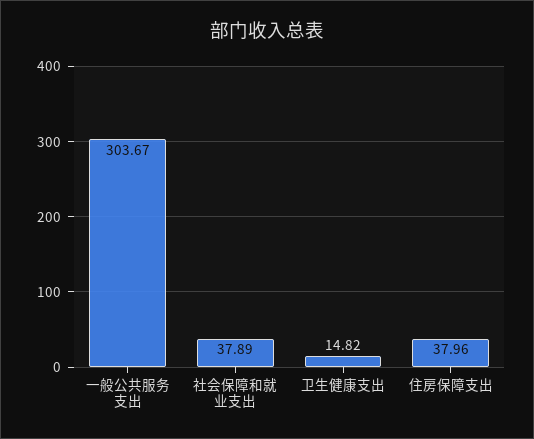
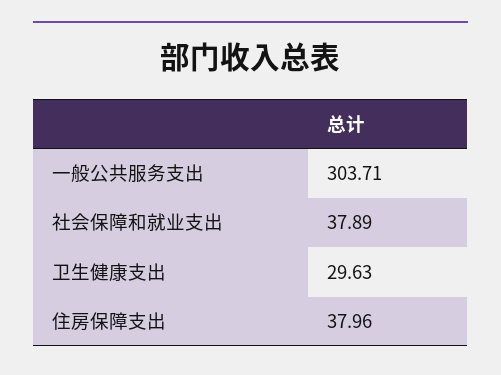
  {
-   "一般公共服务支出": 303.67,
+   "一般公共服务支出": 303.71,
    "社会保障和就业支出": 37.89,
-   "卫生健康支出": 14.82,
+   "卫生健康支出": 29.63,
    "住房保障支出": 37.96
  }

